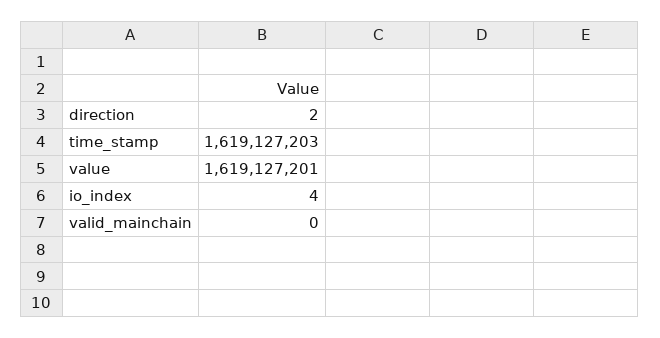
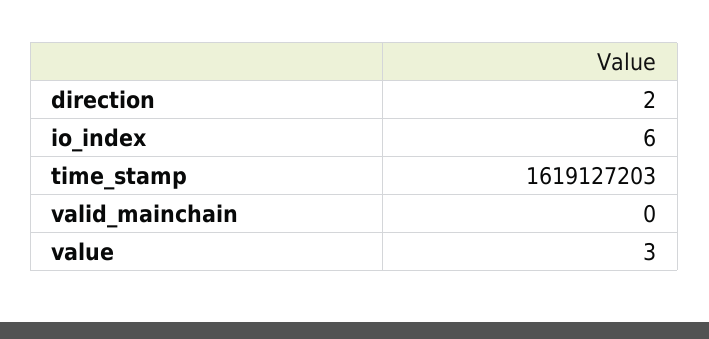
  {
    "direction": 2,
    "time_stamp": 1619127203,
-   "value": 1619127201,
+   "value": 3,
-   "io_index": 4,
+   "io_index": 6,
    "valid_mainchain": 0
  }

